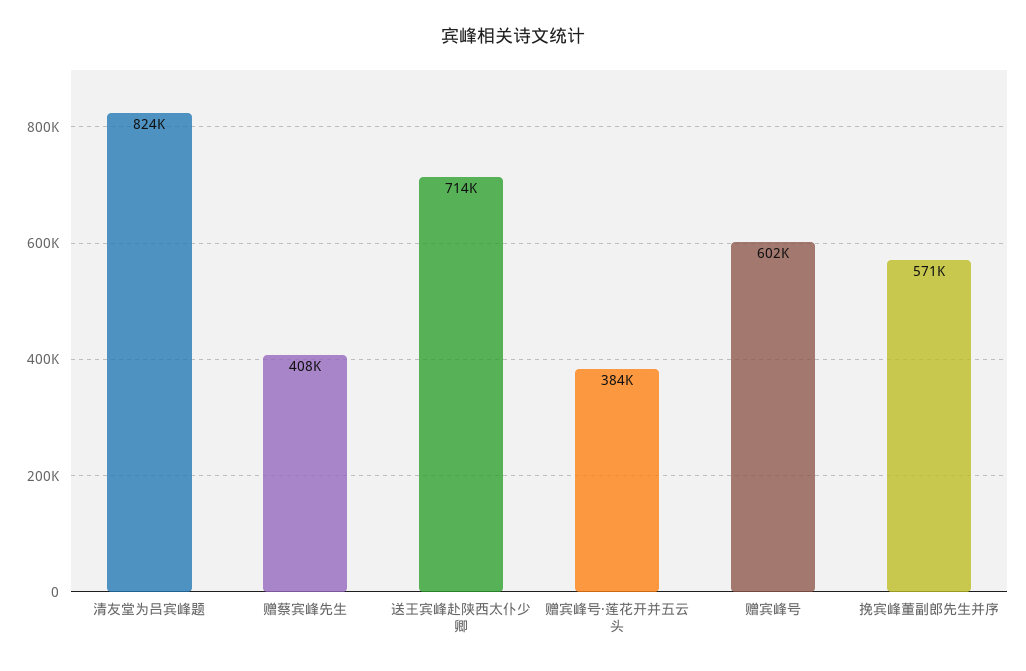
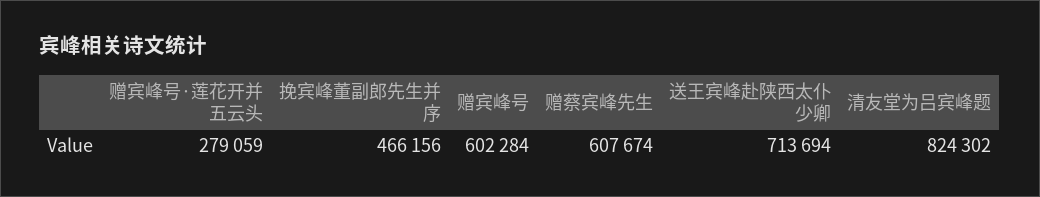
  {
    "清友堂为吕宾峰题": 824302,
-   "赠蔡宾峰先生": 408000,
+   "赠蔡宾峰先生": 607674,
    "送王宾峰赴陕西太仆少卿": 713694,
-   "赠宾峰号·莲花开并五云头": 384000,
+   "赠宾峰号·莲花开并五云头": 279059,
    "赠宾峰号": 602284,
-   "挽宾峰董副郎先生并序": 571000
+   "挽宾峰董副郎先生并序": 466156
  }

